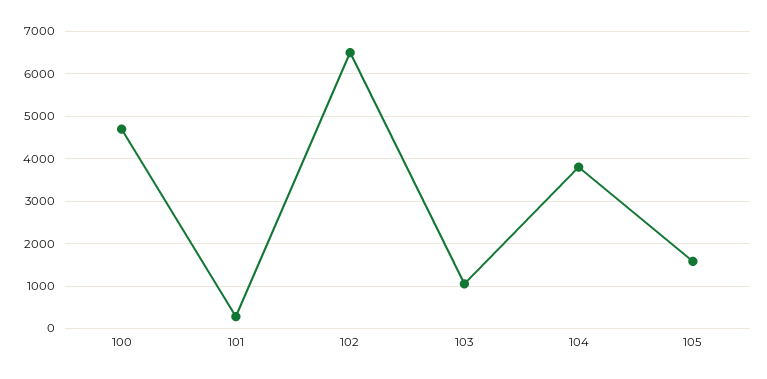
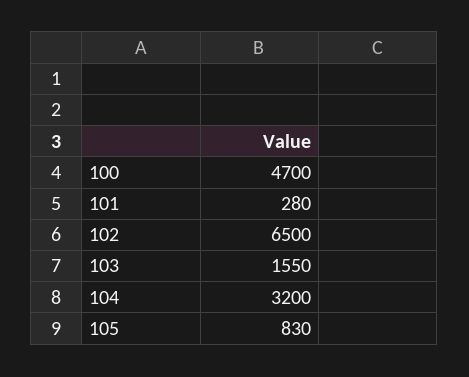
  {
    "100": 4700,
    "101": 280,
    "102": 6500,
-   "103": 1000,
+   "103": 1550,
-   "104": 3800,
+   "104": 3200,
-   "105": 1600
+   "105": 830
  }

